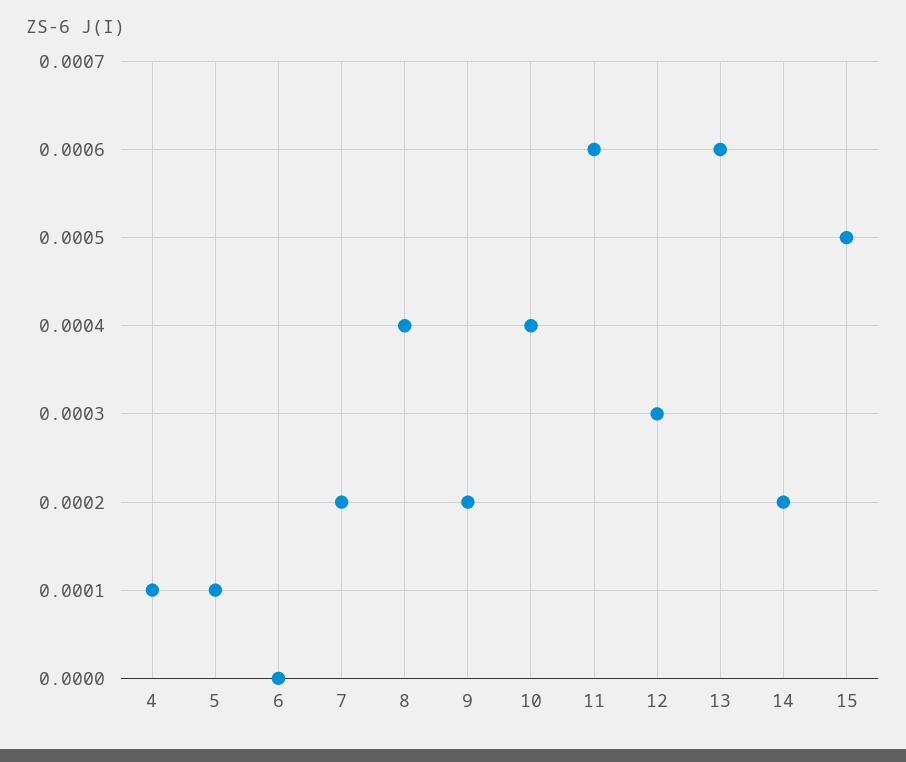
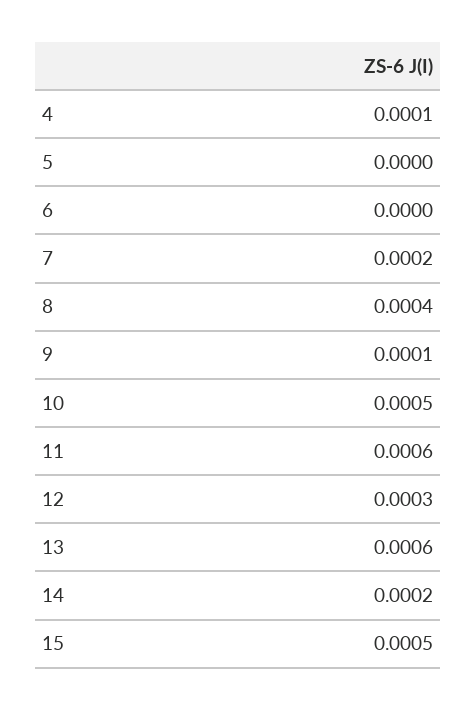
  {
    "4": 0.0001,
-   "5": 0.0001,
+   "5": 0,
    "6": 0,
    "7": 0.0002,
    "8": 0.0004,
-   "9": 0.0002,
+   "9": 0.0001,
-   "10": 0.0004,
+   "10": 0.0005,
    "11": 0.0006,
    "12": 0.0003,
    "13": 0.0006,
    "14": 0.0002,
    "15": 0.0005
  }

